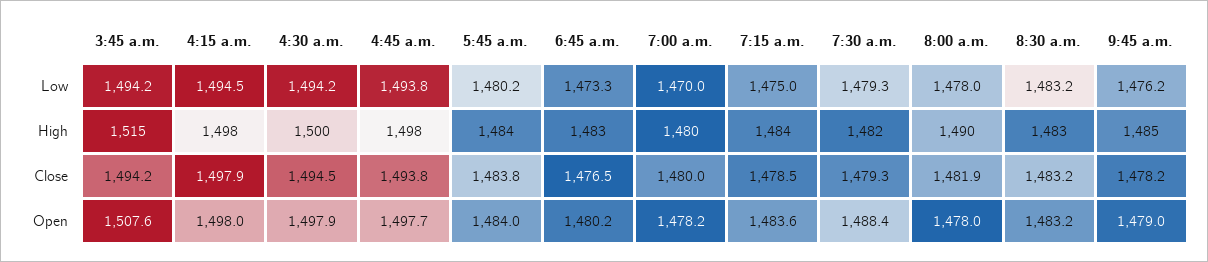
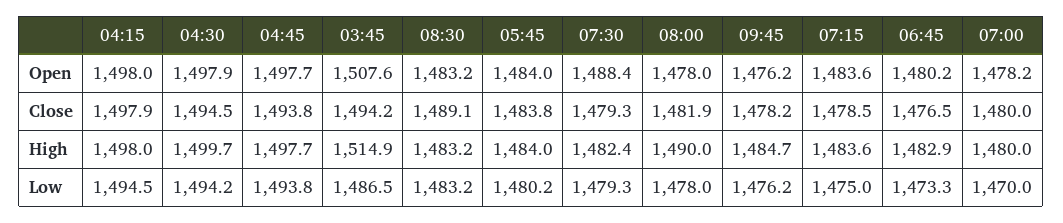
  {
    "3:45 a.m.": {
-     "Low": 1494.2,
+     "Low": 1486.5,
      "High": 1514.9,
      "Close": 1494.2,
      "Open": 1507.6
    },
    "4:15 a.m.": {
      "Low": 1494.5,
      "High": 1498,
      "Close": 1497.9,
      "Open": 1498
    },
    "4:30 a.m.": {
      "Low": 1494.2,
      "High": 1499.7,
      "Close": 1494.5,
      "Open": 1497.9
    },
    "4:45 a.m.": {
      "Low": 1493.8,
      "High": 1497.7,
      "Close": 1493.8,
      "Open": 1497.7
    },
    "5:45 a.m.": {
      "Low": 1480.2,
      "High": 1484,
      "Close": 1483.8,
      "Open": 1484
    },
    "6:45 a.m.": {
      "Low": 1473.3,
      "High": 1482.9,
      "Close": 1476.5,
      "Open": 1480.2
    },
    "7:00 a.m.": {
      "Low": 1470,
      "High": 1480,
      "Close": 1480,
      "Open": 1478.2
    },
    "7:15 a.m.": {
      "Low": 1475,
      "High": 1483.6,
      "Close": 1478.5,
      "Open": 1483.6
    },
    "7:30 a.m.": {
      "Low": 1479.3,
      "High": 1482.4,
      "Close": 1479.3,
      "Open": 1488.4
    },
    "8:00 a.m.": {
      "Low": 1478,
      "High": 1490,
      "Close": 1481.9,
      "Open": 1478
    },
    "8:30 a.m.": {
      "Low": 1483.2,
      "High": 1483.2,
-     "Close": 1483.2,
+     "Close": 1489.1,
      "Open": 1483.2
    },
    "9:45 a.m.": {
      "Low": 1476.2,
      "High": 1484.7,
      "Close": 1478.2,
-     "Open": 1479
+     "Open": 1476.2
    }
  }

